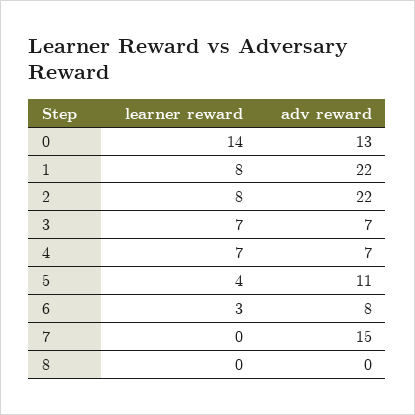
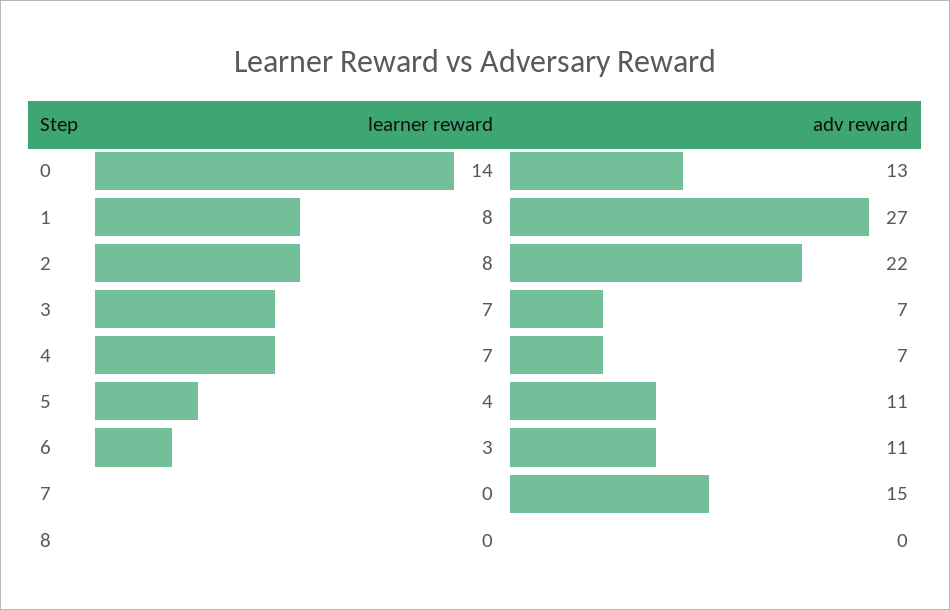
  {
    "learner reward": {
      "0": 14,
      "1": 8,
      "2": 8,
      "3": 7,
      "4": 7,
      "5": 4,
      "6": 3,
      "7": 0,
      "8": 0
    },
    "adv reward": {
      "0": 13,
-     "1": 22,
+     "1": 27,
      "2": 22,
      "3": 7,
      "4": 7,
      "5": 11,
-     "6": 8,
+     "6": 11,
      "7": 15,
      "8": 0
    }
  }

